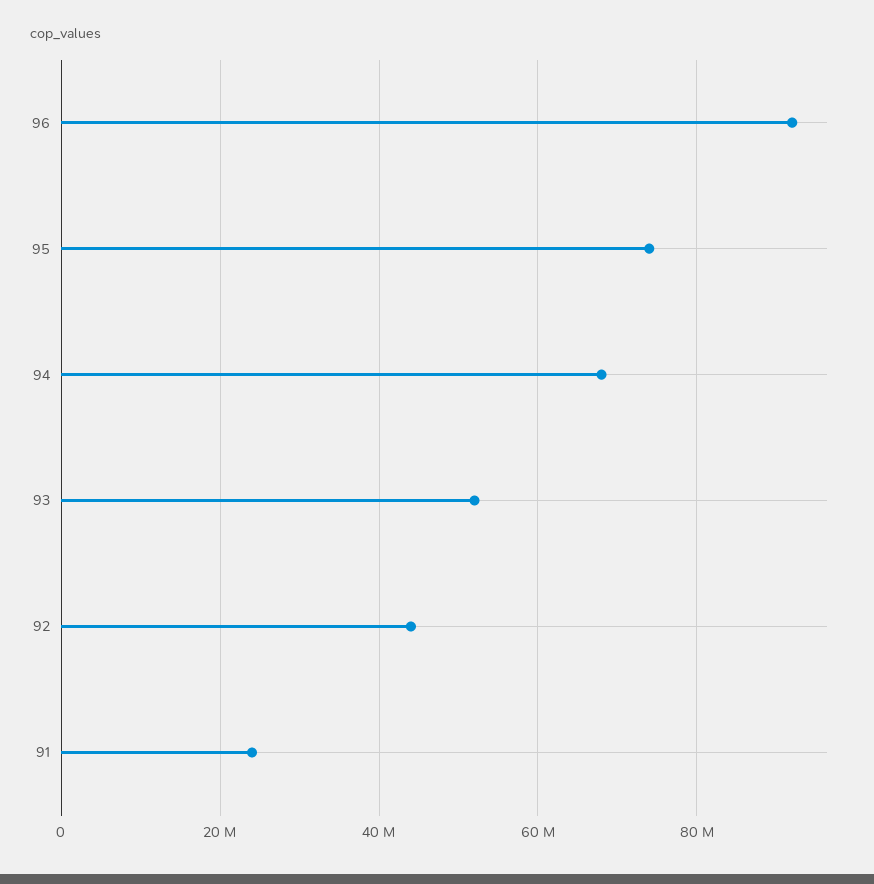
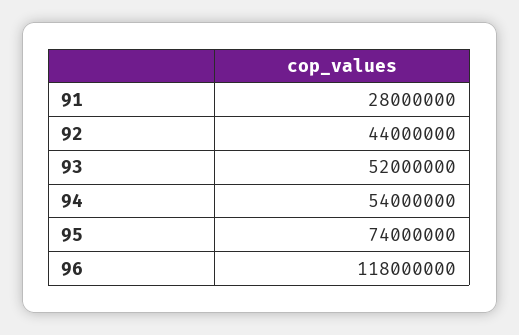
  {
-   "96": 92000000,
+   "96": 118000000,
    "95": 74000000,
-   "94": 68000000,
+   "94": 54000000,
    "93": 52000000,
    "92": 44000000,
-   "91": 24000000
+   "91": 28000000
  }

